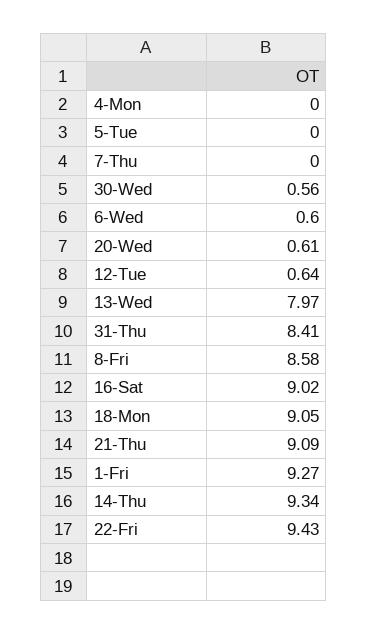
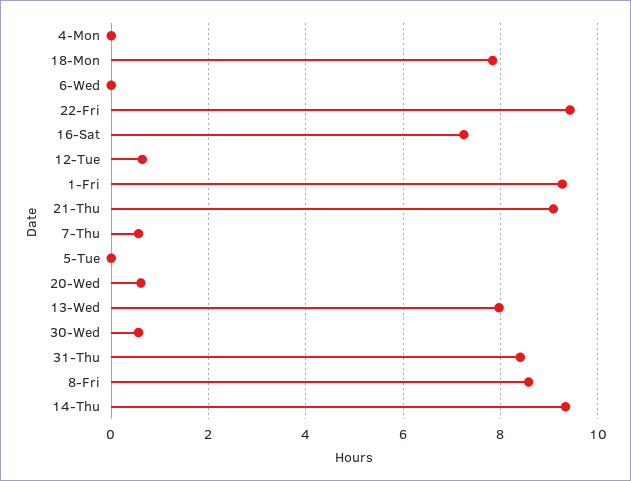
  {
    "4-Mon": 0,
    "5-Tue": 0,
-   "7-Thu": 0,
+   "7-Thu": 0.6,
    "30-Wed": 0.56,
-   "6-Wed": 0.6,
+   "6-Wed": 0,
    "20-Wed": 0.61,
    "12-Tue": 0.64,
    "13-Wed": 7.97,
    "31-Thu": 8.41,
    "8-Fri": 8.58,
-   "16-Sat": 9.02,
+   "16-Sat": 7.2,
-   "18-Mon": 9.05,
+   "18-Mon": 7.8,
    "21-Thu": 9.09,
    "1-Fri": 9.27,
    "14-Thu": 9.34,
    "22-Fri": 9.43
  }

